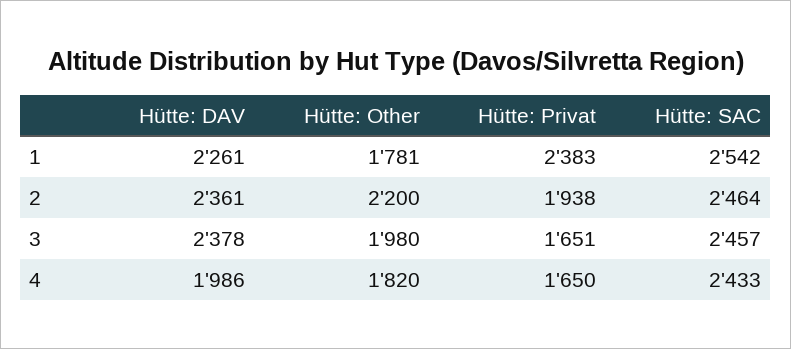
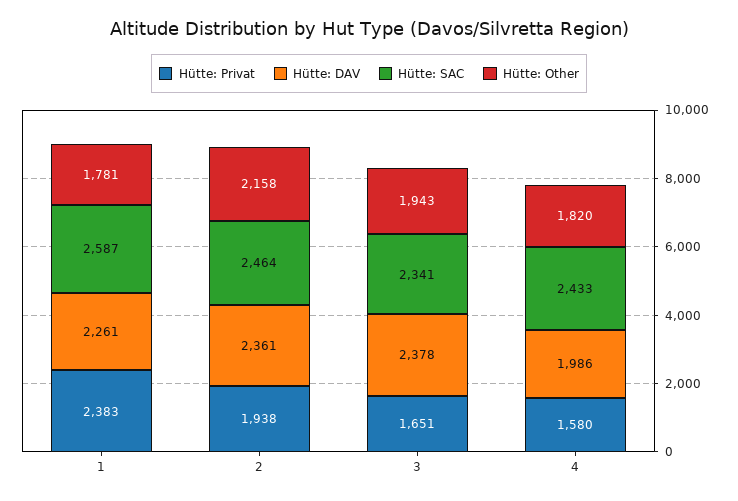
  {
    "Hütte: DAV": {
      "1": 2261,
      "2": 2361,
      "3": 2378,
      "4": 1986
    },
    "Hütte: Other": {
      "1": 1781,
-     "2": 2200,
+     "2": 2158,
-     "3": 1980,
+     "3": 1943,
      "4": 1820
    },
    "Hütte: Privat": {
      "1": 2383,
      "2": 1938,
      "3": 1651,
-     "4": 1650
+     "4": 1580
    },
    "Hütte: SAC": {
-     "1": 2542,
+     "1": 2587,
      "2": 2464,
-     "3": 2457,
+     "3": 2341,
      "4": 2433
    }
  }

